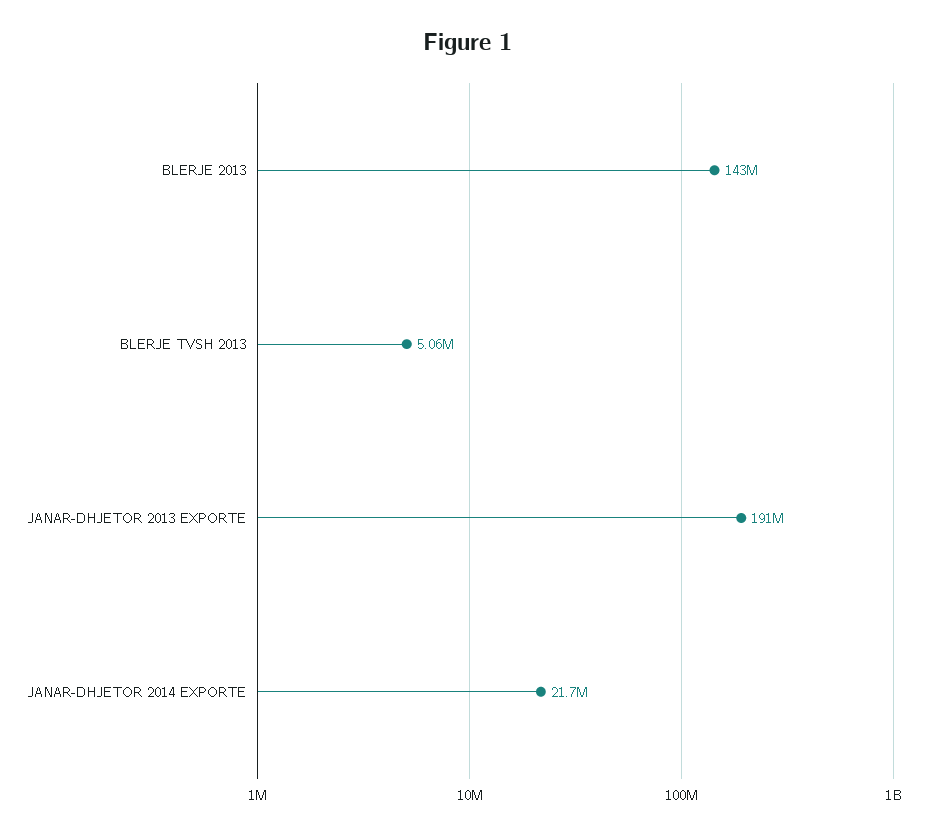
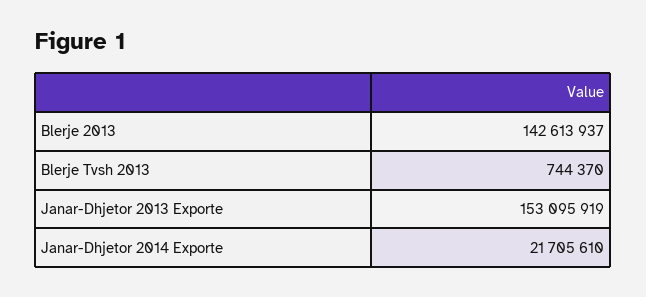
  {
    "BLERJE 2013": 142613937,
-   "BLERJE TVSH 2013": 5060000,
+   "BLERJE TVSH 2013": 744370,
-   "JANAR-DHJETOR 2013 EXPORTE": 191000000,
+   "JANAR-DHJETOR 2013 EXPORTE": 153095919,
    "JANAR-DHJETOR 2014 EXPORTE": 21705610
  }

